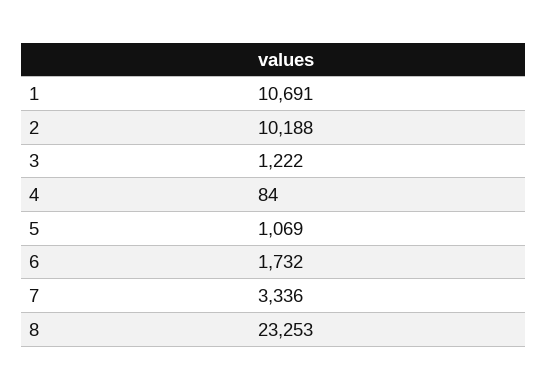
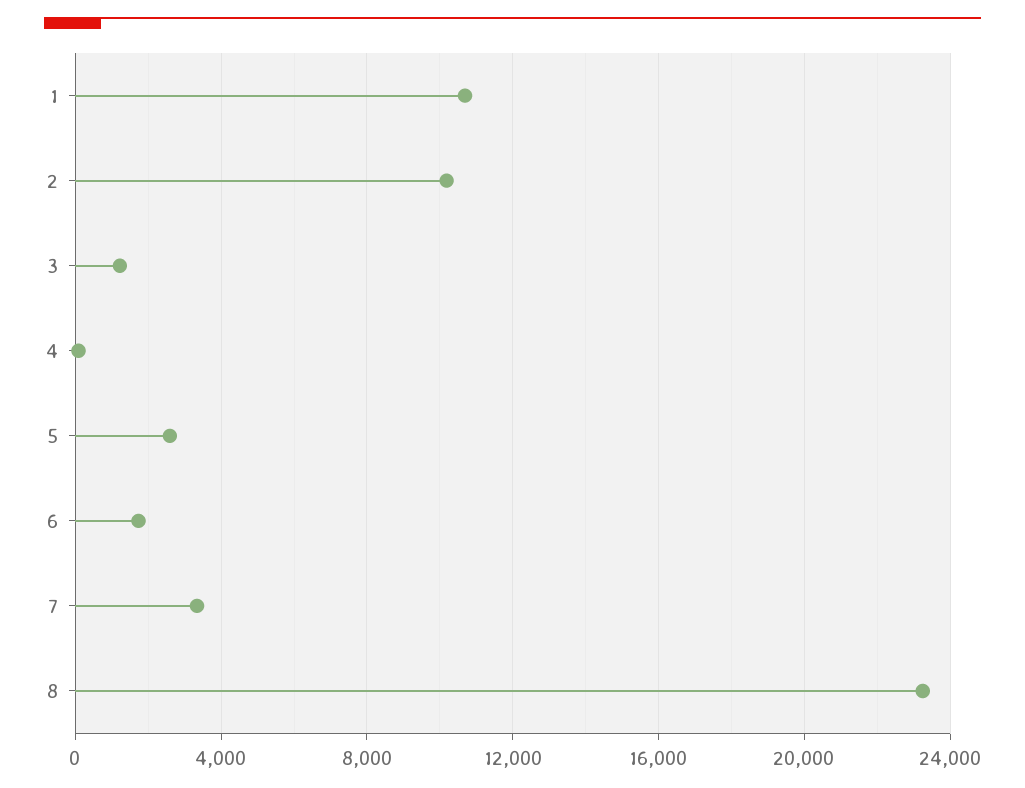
  {
    "1": 10691,
    "2": 10188,
    "3": 1222,
    "4": 84,
-   "5": 1069,
+   "5": 2500,
    "6": 1732,
    "7": 3336,
    "8": 23253
  }

